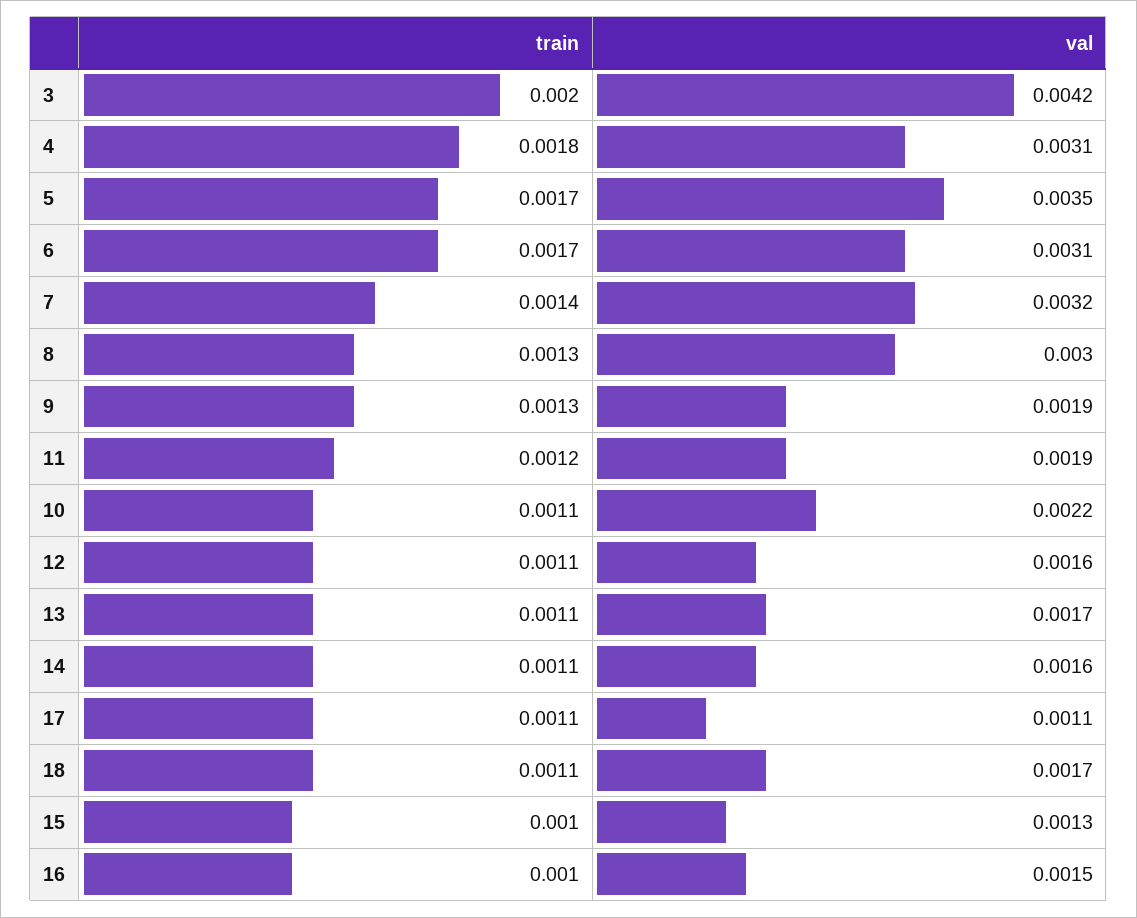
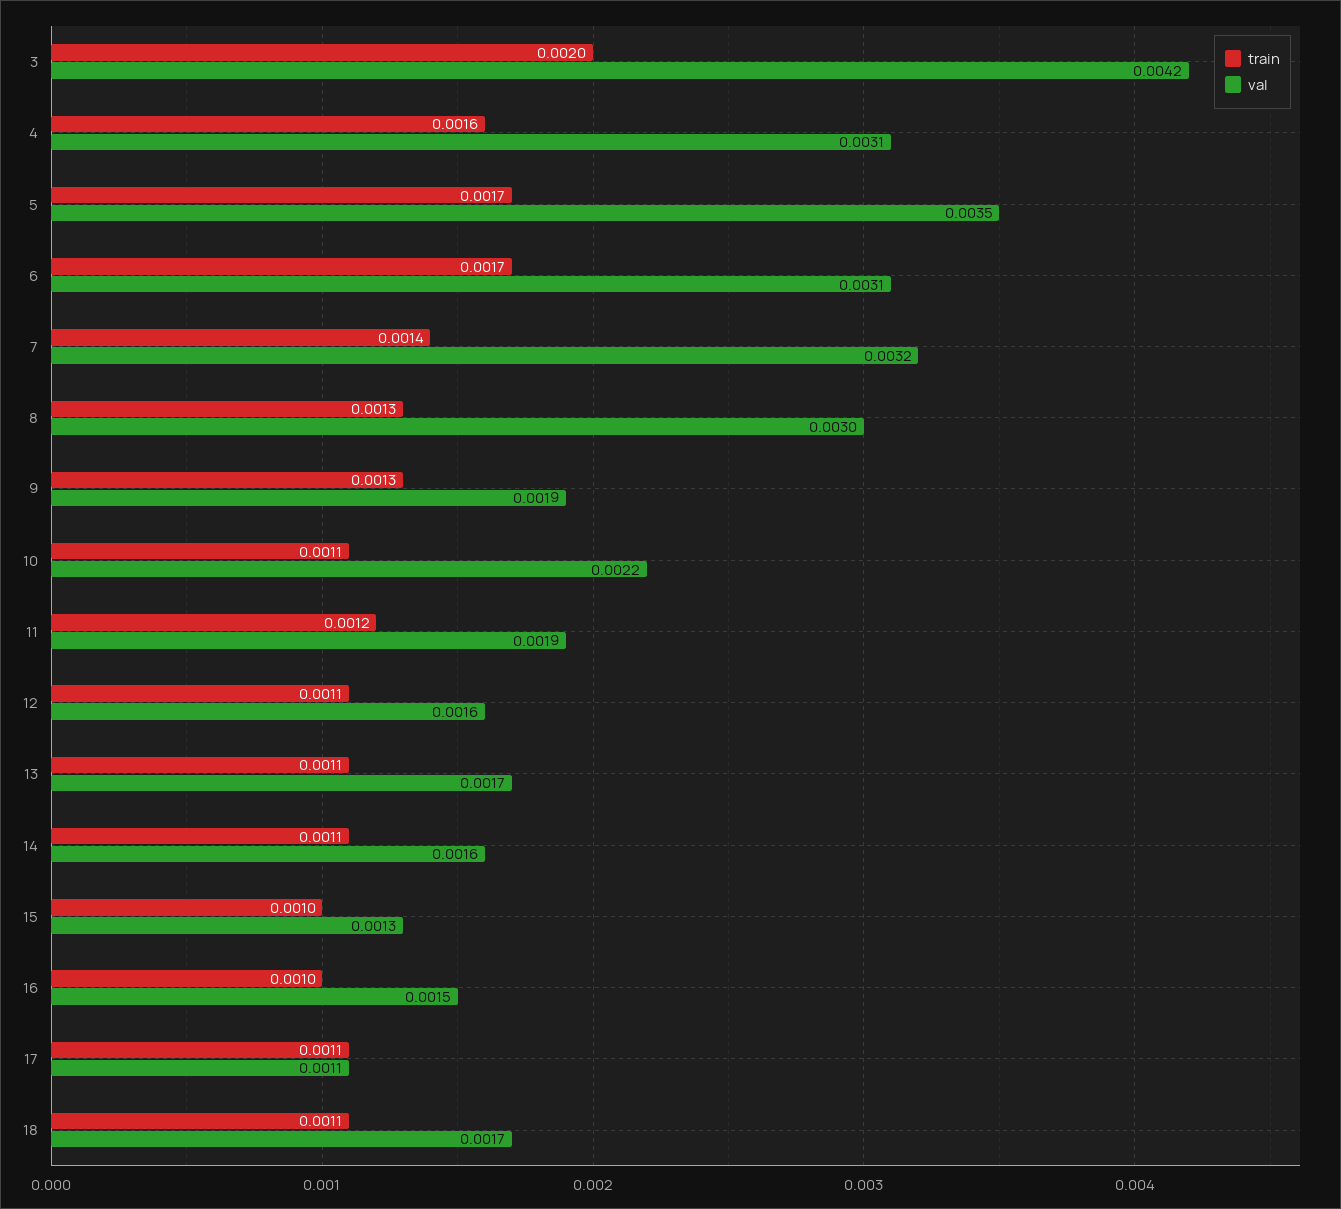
  {
    "train": {
      "3": 0.002,
-     "4": 0.0018,
+     "4": 0.0016,
      "5": 0.0017,
      "6": 0.0017,
      "7": 0.0014,
      "8": 0.0013,
      "9": 0.0013,
      "11": 0.0012,
      "10": 0.0011,
      "12": 0.0011,
      "13": 0.0011,
      "14": 0.0011,
      "17": 0.0011,
      "18": 0.0011,
      "15": 0.001,
      "16": 0.001
    },
    "val": {
      "3": 0.0042,
      "4": 0.0031,
      "5": 0.0035,
      "6": 0.0031,
      "7": 0.0032,
      "8": 0.003,
      "9": 0.0019,
      "11": 0.0019,
      "10": 0.0022,
      "12": 0.0016,
      "13": 0.0017,
      "14": 0.0016,
      "17": 0.0011,
      "18": 0.0017,
      "15": 0.0013,
      "16": 0.0015
    }
  }

